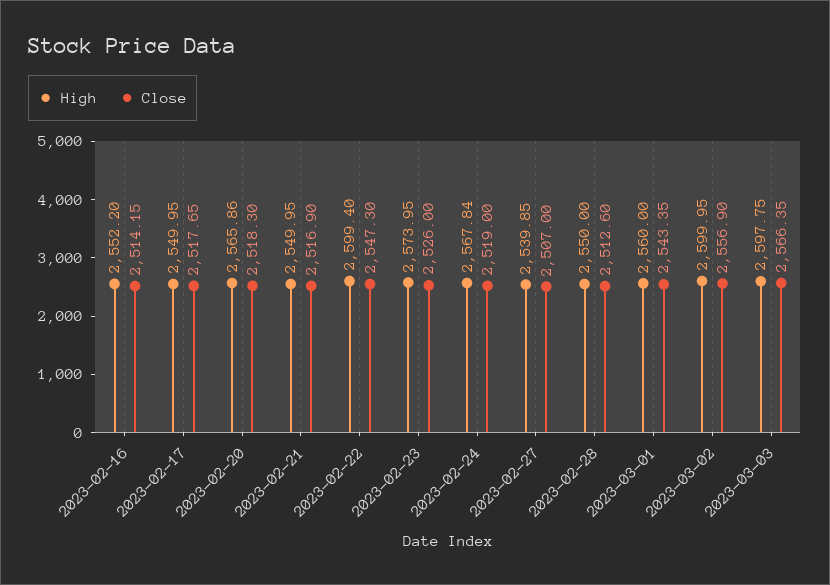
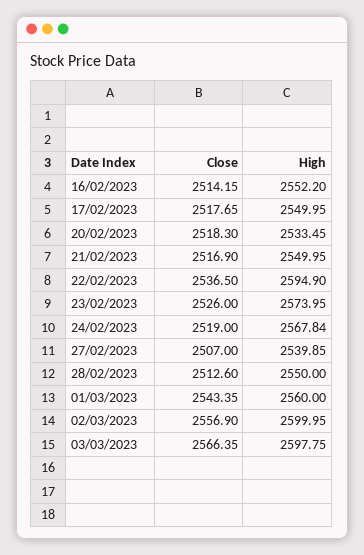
  {
    "High": {
      "2023-02-16": 2552.2,
      "2023-02-17": 2549.95,
-     "2023-02-20": 2565.86,
+     "2023-02-20": 2533.45,
      "2023-02-21": 2549.95,
-     "2023-02-22": 2599.4,
+     "2023-02-22": 2594.9,
      "2023-02-23": 2573.95,
      "2023-02-24": 2567.84,
      "2023-02-27": 2539.85,
      "2023-02-28": 2550,
      "2023-03-01": 2560,
      "2023-03-02": 2599.95,
      "2023-03-03": 2597.75
    },
    "Close": {
      "2023-02-16": 2514.15,
      "2023-02-17": 2517.65,
      "2023-02-20": 2518.3,
      "2023-02-21": 2516.9,
-     "2023-02-22": 2547.3,
+     "2023-02-22": 2536.5,
      "2023-02-23": 2526,
      "2023-02-24": 2519,
      "2023-02-27": 2507,
      "2023-02-28": 2512.6,
      "2023-03-01": 2543.35,
      "2023-03-02": 2556.9,
      "2023-03-03": 2566.35
    }
  }

